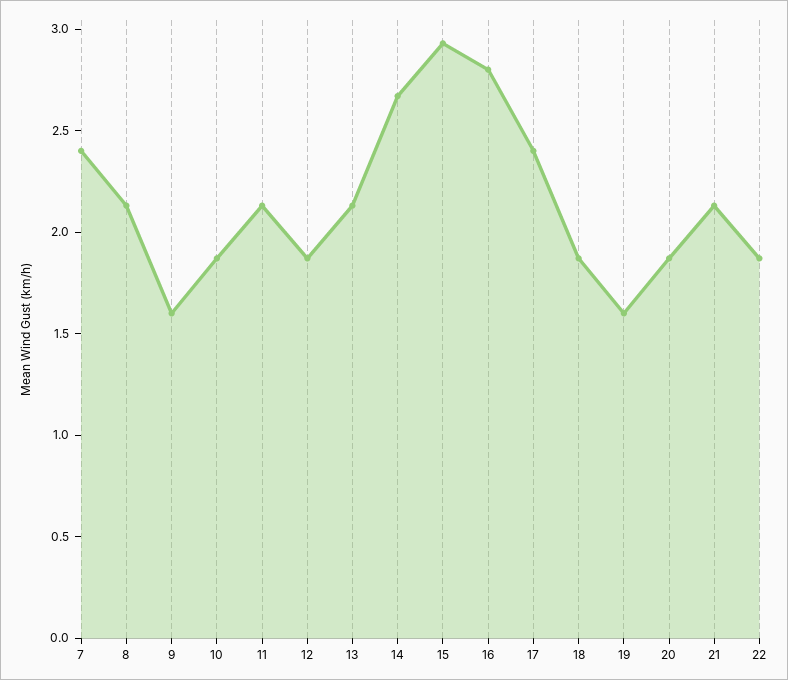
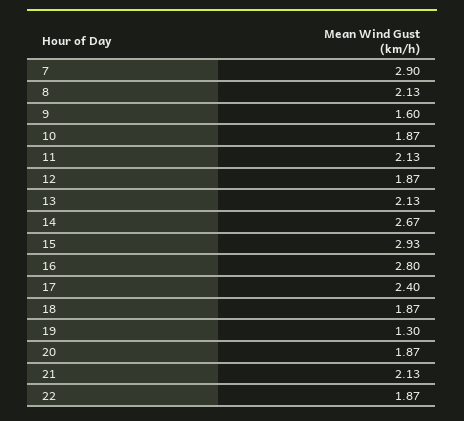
  {
-   "7": 2.4,
+   "7": 2.9,
    "8": 2.13,
    "9": 1.6,
    "10": 1.87,
    "11": 2.13,
    "12": 1.87,
    "13": 2.13,
    "14": 2.67,
    "15": 2.93,
    "16": 2.8,
    "17": 2.4,
    "18": 1.87,
-   "19": 1.6,
+   "19": 1.3,
    "20": 1.87,
    "21": 2.13,
    "22": 1.87
  }

